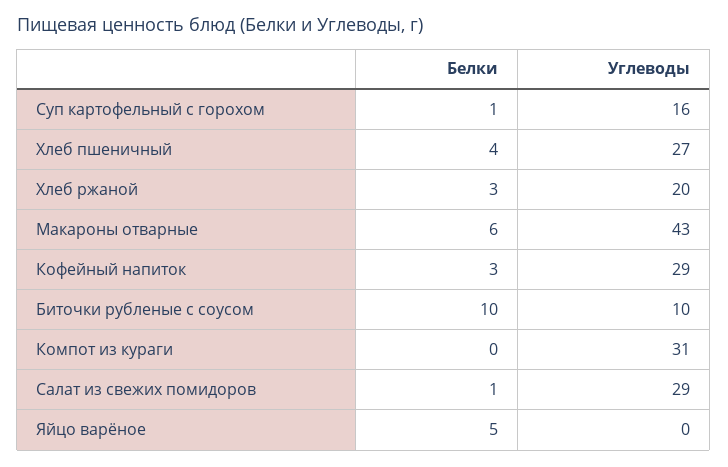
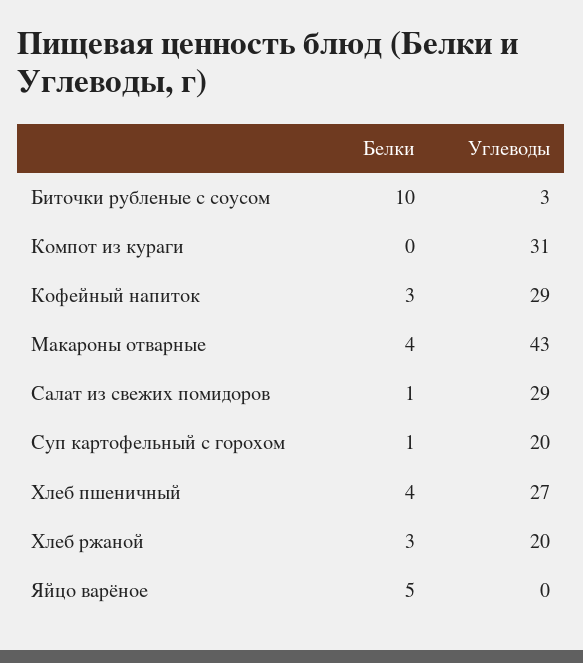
  {
    "Белки": {
      "Суп картофельный с горохом": 1,
      "Хлеб пшеничный": 4,
      "Хлеб ржаной": 3,
-     "Макароны отварные": 6,
+     "Макароны отварные": 4,
      "Кофейный напиток": 3,
      "Биточки рубленые с соусом": 10,
      "Компот из кураги": 0,
      "Салат из свежих помидоров": 1,
      "Яйцо варёное": 5
    },
    "Углеводы": {
-     "Суп картофельный с горохом": 16,
+     "Суп картофельный с горохом": 20,
      "Хлеб пшеничный": 27,
      "Хлеб ржаной": 20,
      "Макароны отварные": 43,
      "Кофейный напиток": 29,
-     "Биточки рубленые с соусом": 10,
+     "Биточки рубленые с соусом": 3,
      "Компот из кураги": 31,
      "Салат из свежих помидоров": 29,
      "Яйцо варёное": 0
    }
  }

